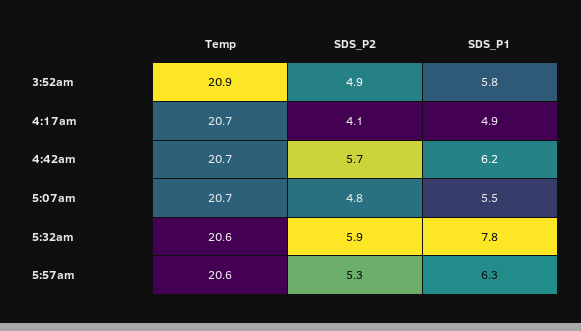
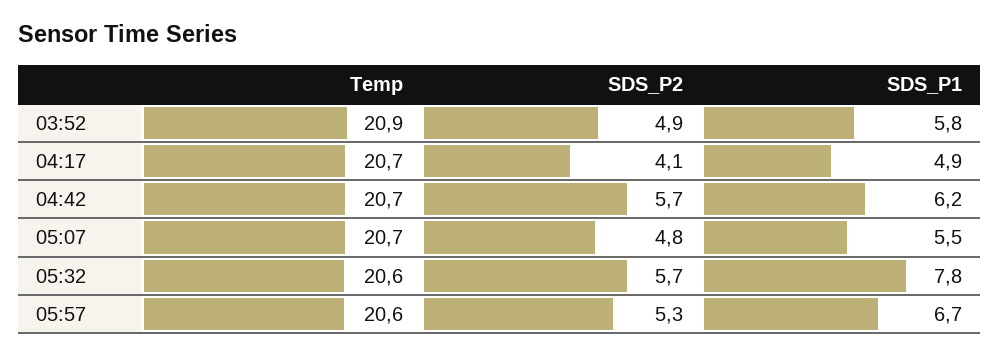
  {
    "Temp": {
      "3:52am": 20.9,
      "4:17am": 20.7,
      "4:42am": 20.7,
      "5:07am": 20.7,
      "5:32am": 20.6,
      "5:57am": 20.6
    },
    "SDS_P2": {
      "3:52am": 4.9,
      "4:17am": 4.1,
      "4:42am": 5.7,
      "5:07am": 4.8,
-     "5:32am": 5.9,
+     "5:32am": 5.7,
      "5:57am": 5.3
    },
    "SDS_P1": {
      "3:52am": 5.8,
      "4:17am": 4.9,
      "4:42am": 6.2,
      "5:07am": 5.5,
      "5:32am": 7.8,
-     "5:57am": 6.3
+     "5:57am": 6.7
    }
  }

